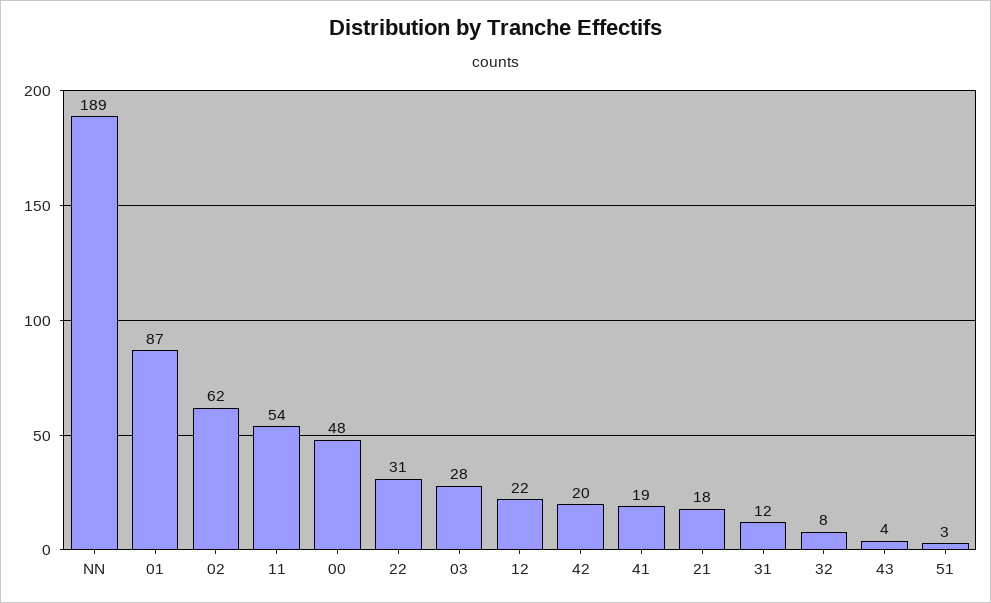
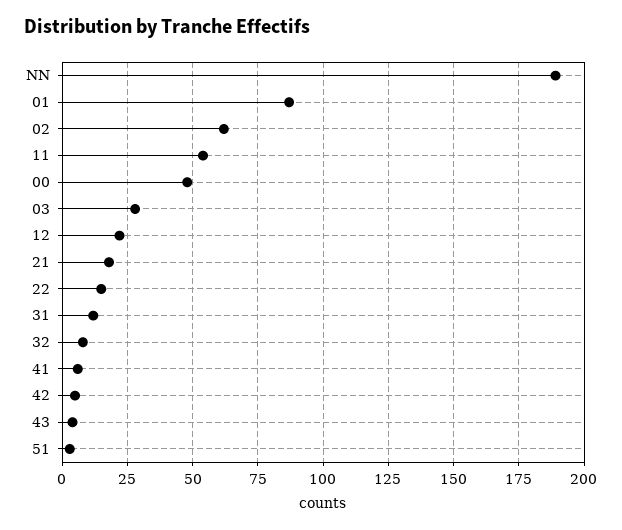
  {
    "NN": 189,
    "01": 87,
    "02": 62,
    "11": 54,
    "00": 48,
-   "22": 31,
+   "22": 15,
    "03": 28,
    "12": 22,
-   "42": 20,
+   "42": 5,
-   "41": 19,
+   "41": 5,
    "21": 18,
    "31": 12,
    "32": 8,
    "43": 4,
    "51": 3
  }

